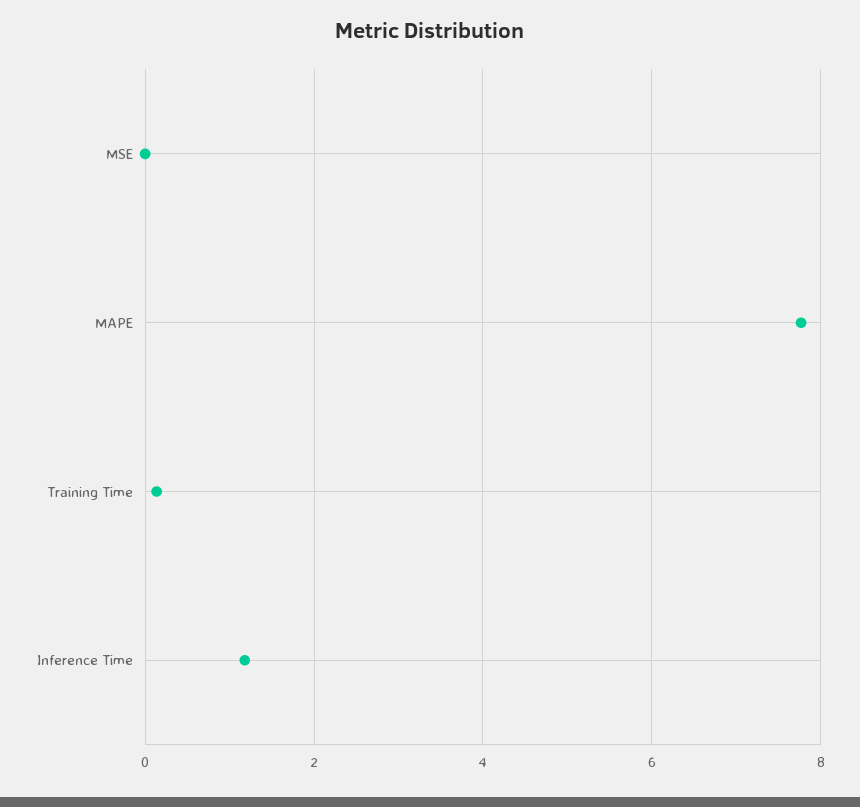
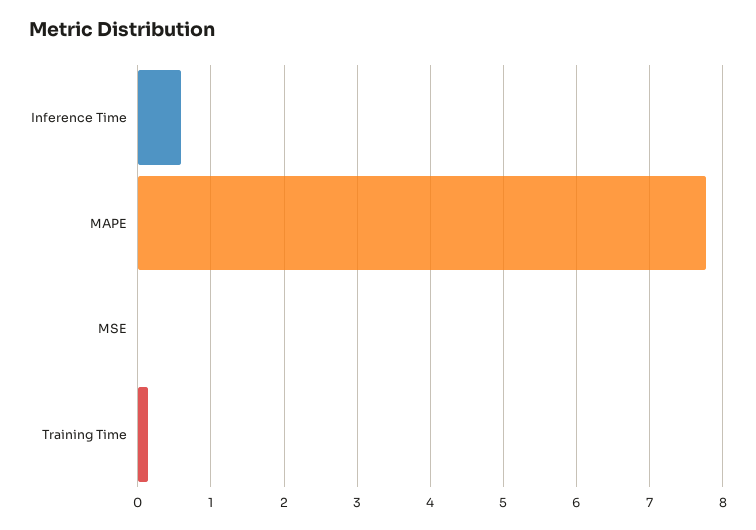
  {
    "MSE": 0,
    "MAPE": 7.8,
    "Training Time": 0.1,
-   "Inference Time": 1.2
+   "Inference Time": 0.6
  }

